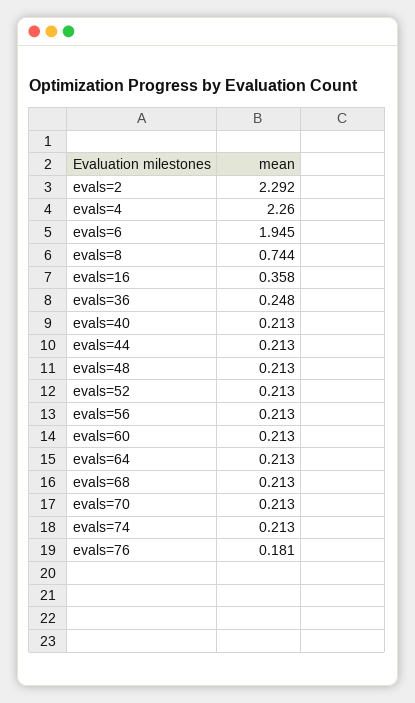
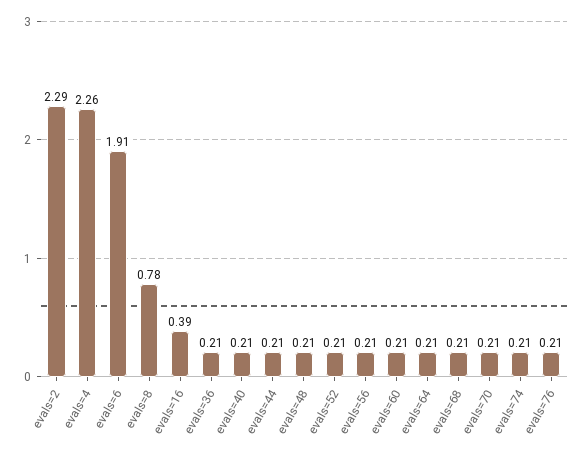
  {
    "evals=2": 2.292,
    "evals=4": 2.26,
-   "evals=6": 1.945,
+   "evals=6": 1.91,
-   "evals=8": 0.744,
+   "evals=8": 0.78,
-   "evals=16": 0.358,
+   "evals=16": 0.39,
-   "evals=36": 0.248,
+   "evals=36": 0.21,
    "evals=40": 0.213,
    "evals=44": 0.213,
    "evals=48": 0.213,
    "evals=52": 0.213,
    "evals=56": 0.213,
    "evals=60": 0.213,
    "evals=64": 0.213,
    "evals=68": 0.213,
    "evals=70": 0.213,
    "evals=74": 0.213,
-   "evals=76": 0.181
+   "evals=76": 0.21
  }

